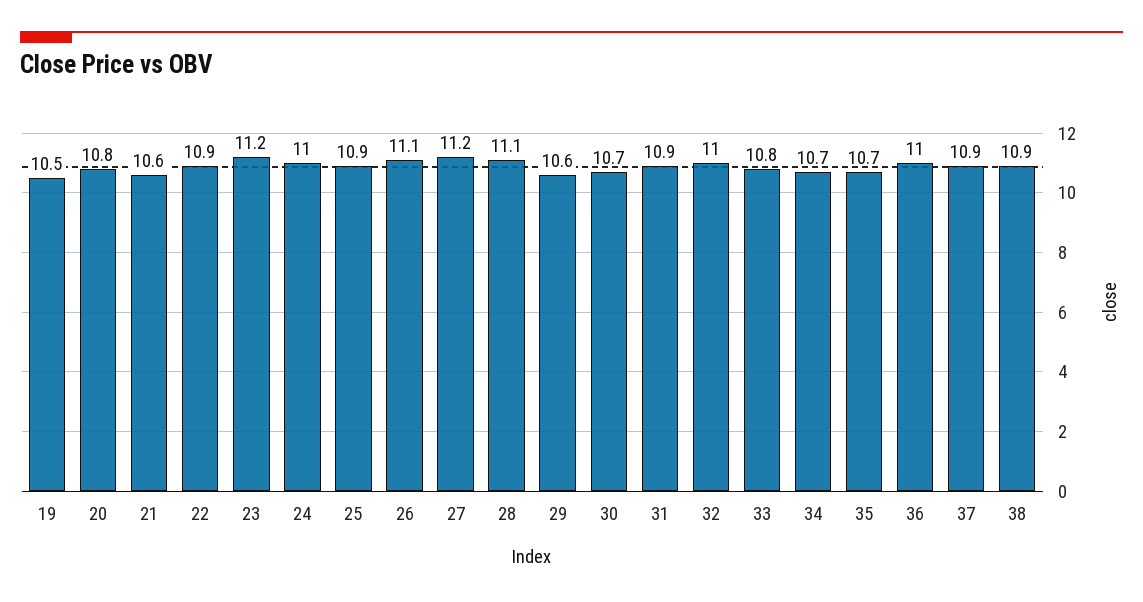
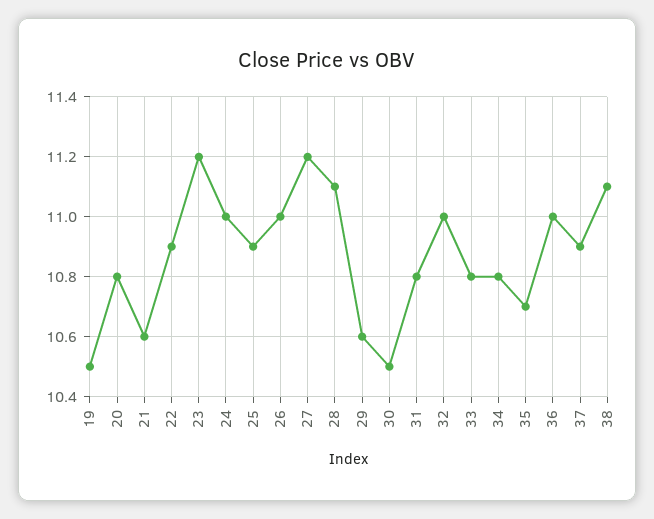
  {
    "19": 10.5,
    "20": 10.8,
    "21": 10.6,
    "22": 10.9,
    "23": 11.2,
    "24": 11,
    "25": 10.9,
-   "26": 11.1,
+   "26": 11,
    "27": 11.2,
    "28": 11.1,
    "29": 10.6,
-   "30": 10.7,
+   "30": 10.5,
-   "31": 10.9,
+   "31": 10.8,
    "32": 11,
    "33": 10.8,
-   "34": 10.7,
+   "34": 10.8,
    "35": 10.7,
    "36": 11,
    "37": 10.9,
-   "38": 10.9
+   "38": 11.1
  }

